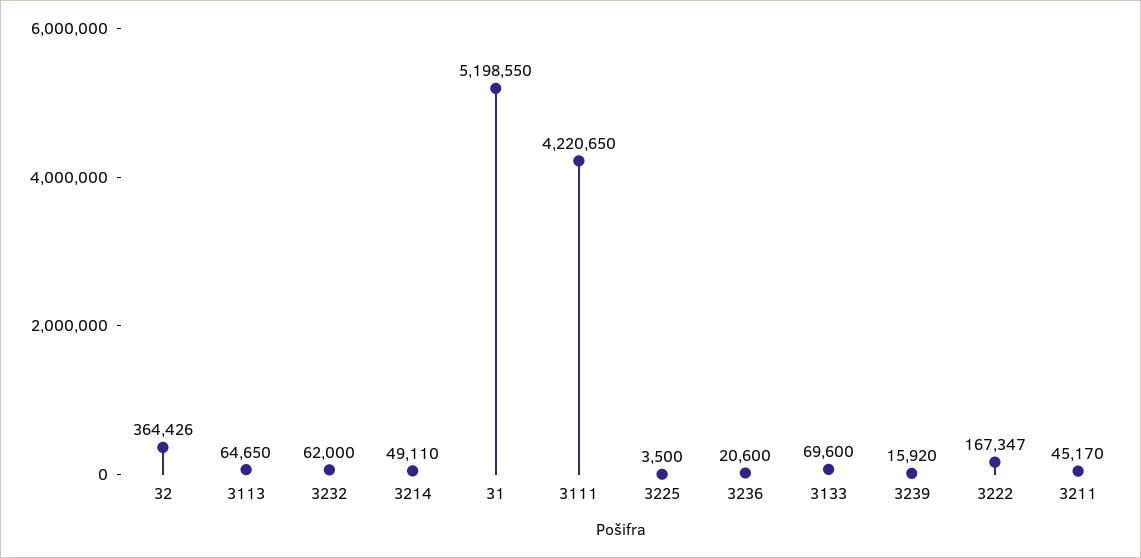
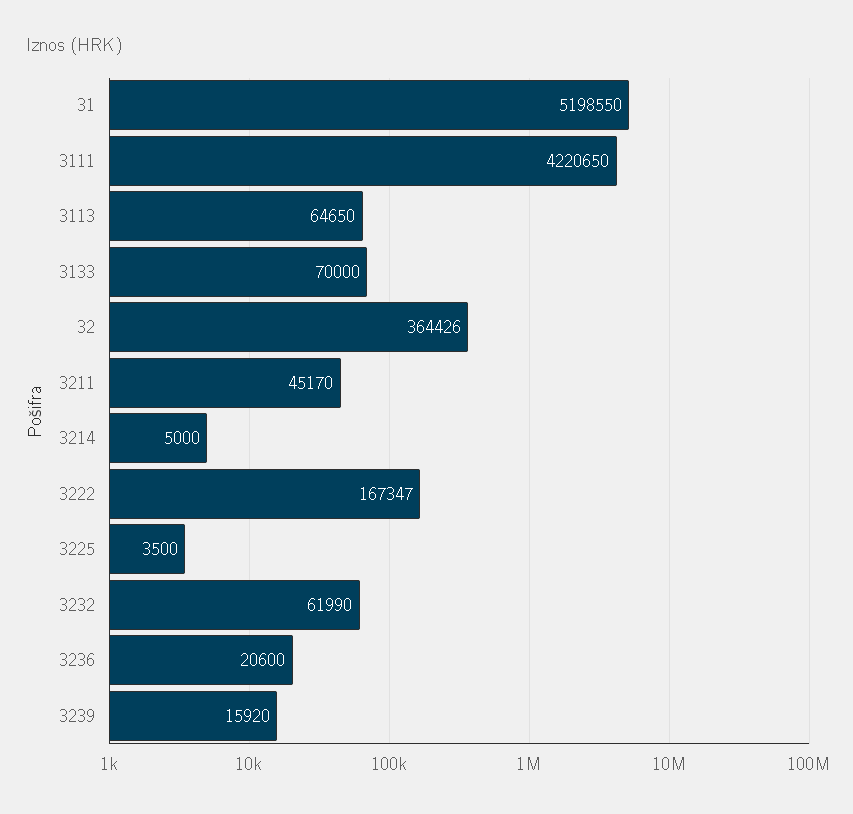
  {
    "32": 364426,
    "3113": 64650,
-   "3232": 62000,
+   "3232": 61990,
-   "3214": 49110,
+   "3214": 5000,
    "31": 5198550,
    "3111": 4220650,
    "3225": 3500,
    "3236": 20600,
-   "3133": 69600,
+   "3133": 70000,
    "3239": 15920,
    "3222": 167347,
    "3211": 45170
  }

